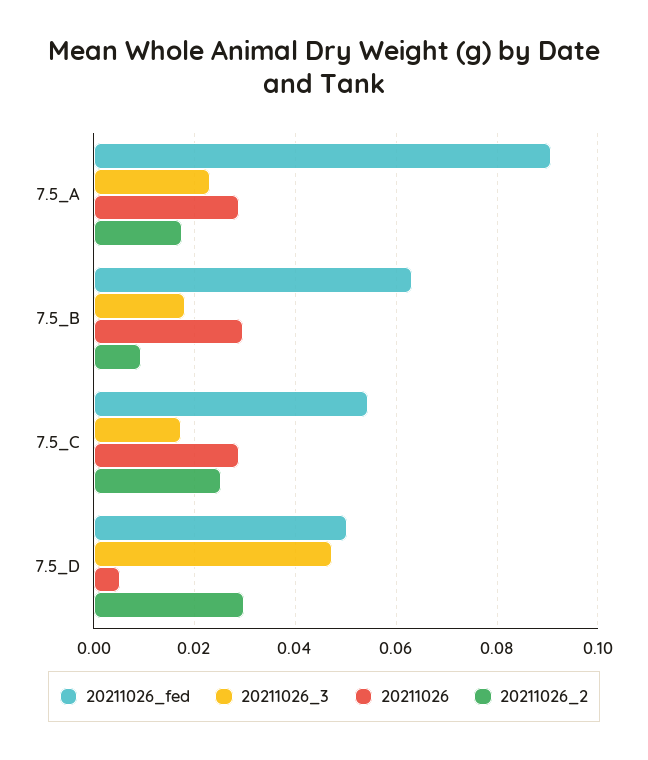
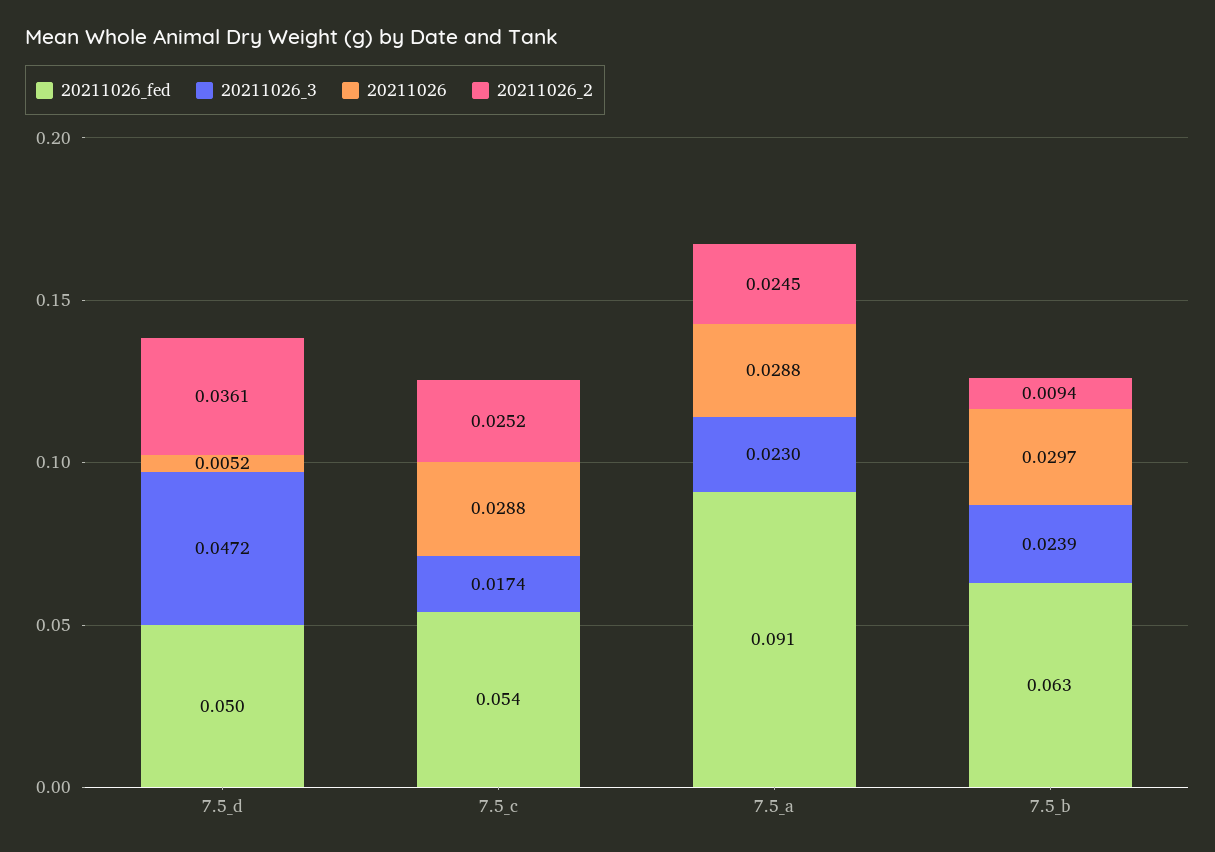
  {
    "20211026_fed": {
      "7.5_A": 0.091,
      "7.5_B": 0.063,
      "7.5_C": 0.054,
      "7.5_D": 0.05
    },
    "20211026_3": {
      "7.5_A": 0.023,
-     "7.5_B": 0.018,
+     "7.5_B": 0.0239,
      "7.5_C": 0.0174,
      "7.5_D": 0.0472
    },
    "20211026": {
      "7.5_A": 0.0288,
      "7.5_B": 0.0297,
      "7.5_C": 0.0288,
      "7.5_D": 0.0052
    },
    "20211026_2": {
-     "7.5_A": 0.018,
+     "7.5_A": 0.0245,
      "7.5_B": 0.0094,
      "7.5_C": 0.0252,
-     "7.5_D": 0.03
+     "7.5_D": 0.0361
    }
  }

